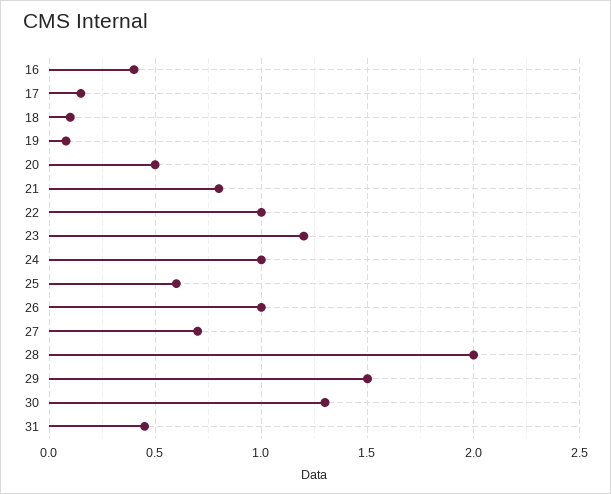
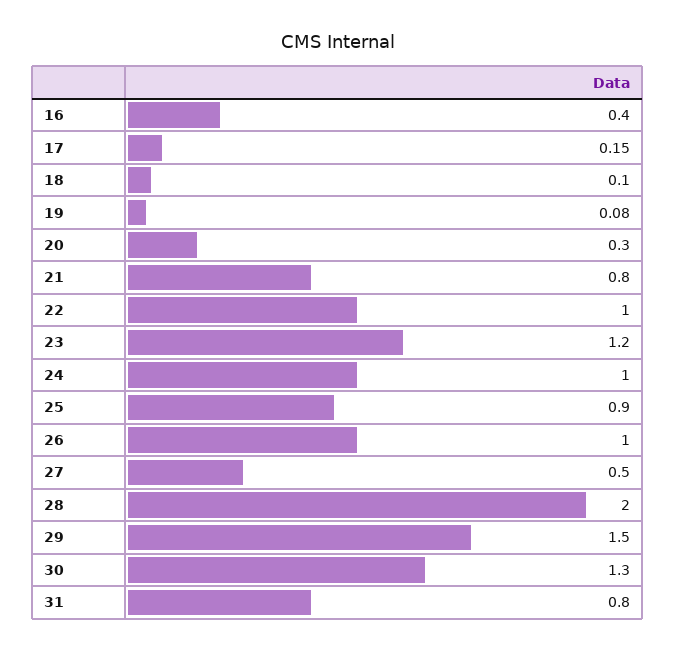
  {
    "16": 0.4,
    "17": 0.15,
    "18": 0.1,
    "19": 0.08,
-   "20": 0.5,
+   "20": 0.3,
    "21": 0.8,
    "22": 1,
    "23": 1.2,
    "24": 1,
-   "25": 0.6,
+   "25": 0.9,
    "26": 1,
-   "27": 0.7,
+   "27": 0.5,
    "28": 2,
    "29": 1.5,
    "30": 1.3,
-   "31": 0.45
+   "31": 0.8
  }

